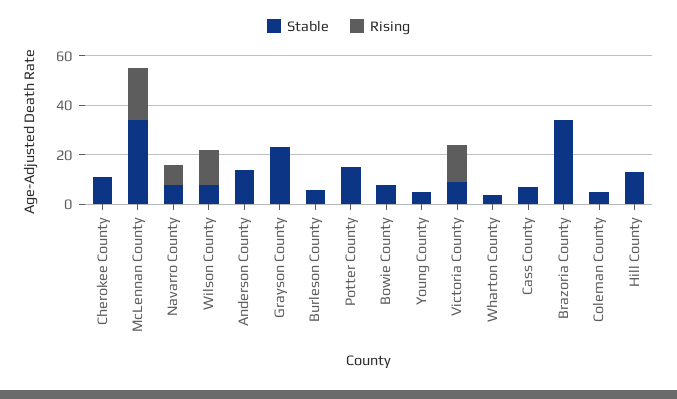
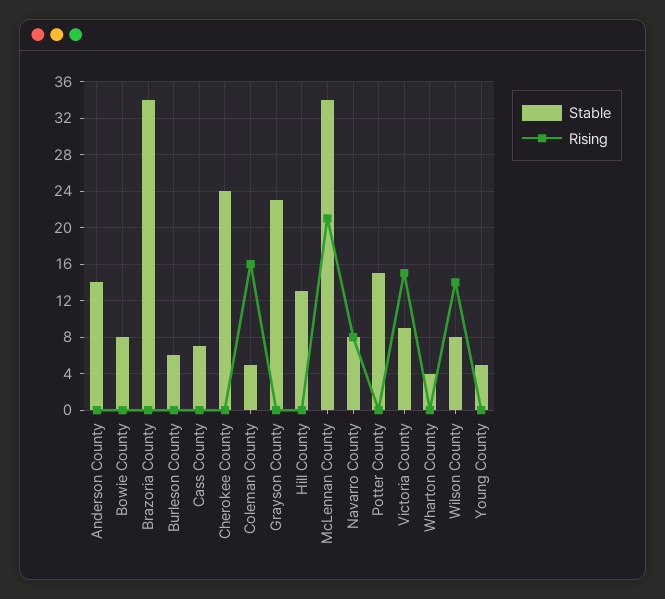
  {
    "Stable": {
-     "Cherokee County": 10,
+     "Cherokee County": 24,
      "McLennan County": 34,
      "Navarro County": 8,
      "Wilson County": 8,
      "Anderson County": 14,
      "Grayson County": 23,
      "Burleson County": 6,
      "Potter County": 15,
      "Bowie County": 8,
      "Young County": 5,
      "Victoria County": 9,
      "Wharton County": 4,
      "Cass County": 7,
      "Brazoria County": 34,
      "Coleman County": 5,
      "Hill County": 13
    },
    "Rising": {
      "Cherokee County": 0,
      "McLennan County": 21,
      "Navarro County": 8,
      "Wilson County": 14,
      "Anderson County": 0,
      "Grayson County": 0,
      "Burleson County": 0,
      "Potter County": 0,
      "Bowie County": 0,
      "Young County": 0,
      "Victoria County": 15,
      "Wharton County": 0,
      "Cass County": 0,
      "Brazoria County": 0,
-     "Coleman County": 0,
+     "Coleman County": 16,
      "Hill County": 0
    }
  }

